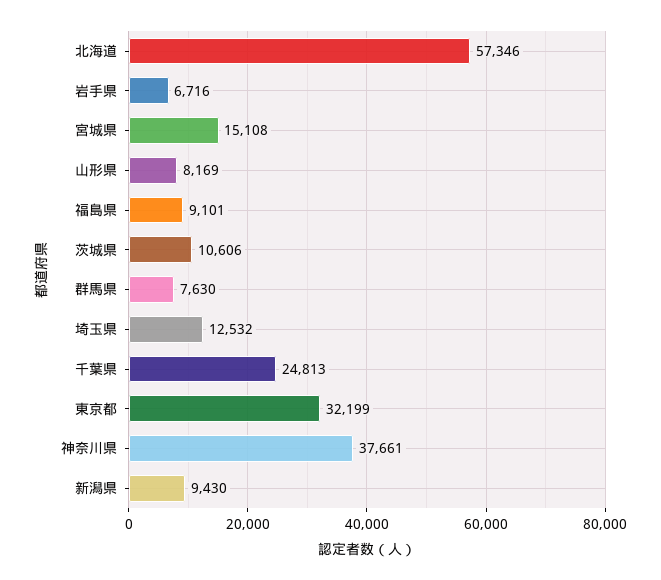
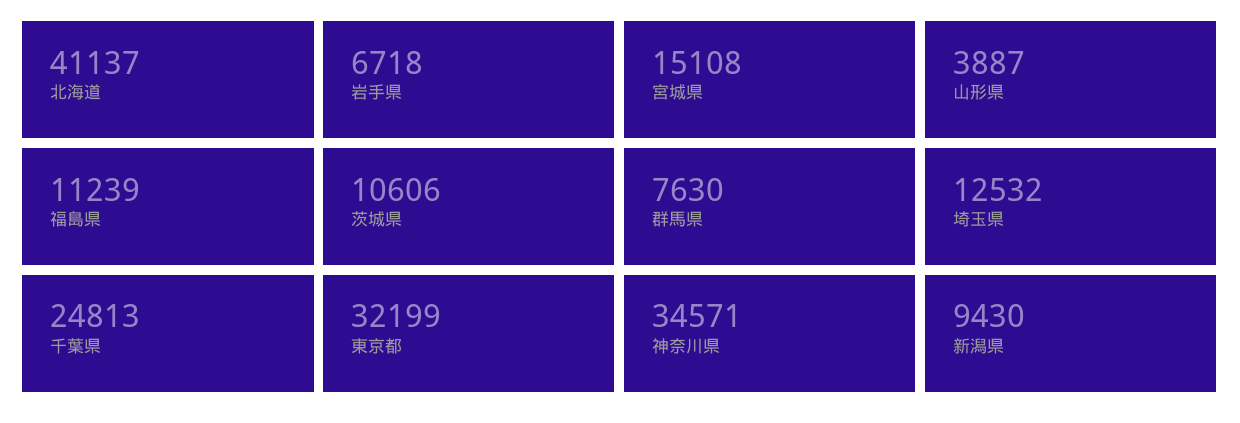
  {
-   "北海道": 57346,
+   "北海道": 41137,
-   "岩手県": 6716,
+   "岩手県": 6718,
    "宮城県": 15108,
-   "山形県": 8169,
+   "山形県": 3887,
-   "福島県": 9101,
+   "福島県": 11239,
    "茨城県": 10606,
    "群馬県": 7630,
    "埼玉県": 12532,
    "千葉県": 24813,
    "東京都": 32199,
-   "神奈川県": 37661,
+   "神奈川県": 34571,
    "新潟県": 9430
  }

